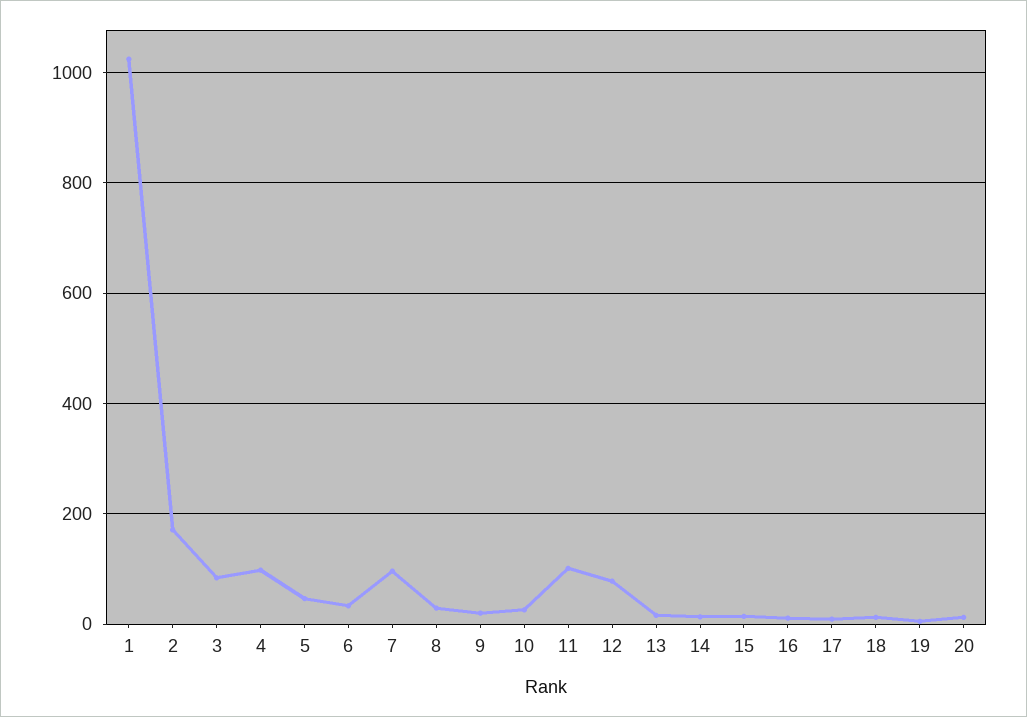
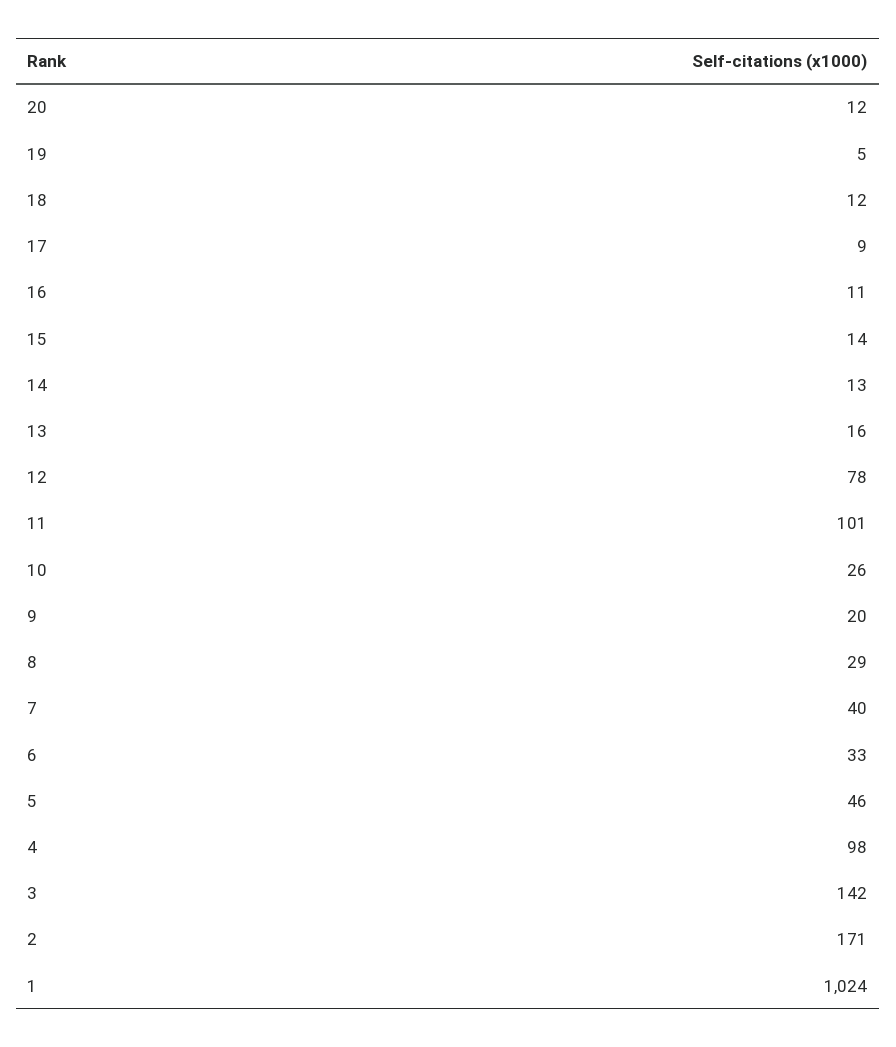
  {
    "1": 1024,
    "2": 171,
-   "3": 80,
+   "3": 142,
    "4": 98,
    "5": 46,
    "6": 33,
-   "7": 100,
+   "7": 40,
    "8": 29,
    "9": 20,
    "10": 26,
    "11": 101,
    "12": 78,
    "13": 16,
    "14": 13,
    "15": 14,
    "16": 11,
    "17": 9,
    "18": 12,
    "19": 5,
    "20": 12
  }

